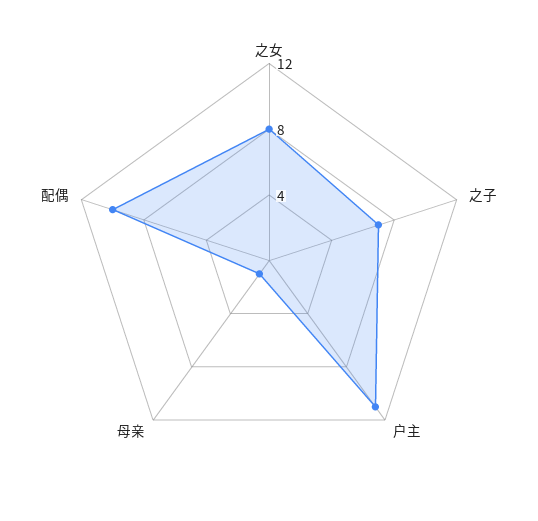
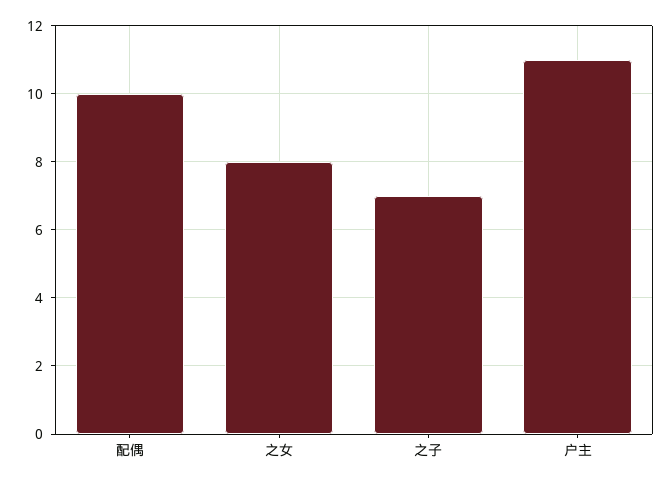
  {
    "之女": 8,
    "之子": 7,
    "户主": 11,
-   "母亲": 1,
    "配偶": 10
  }

